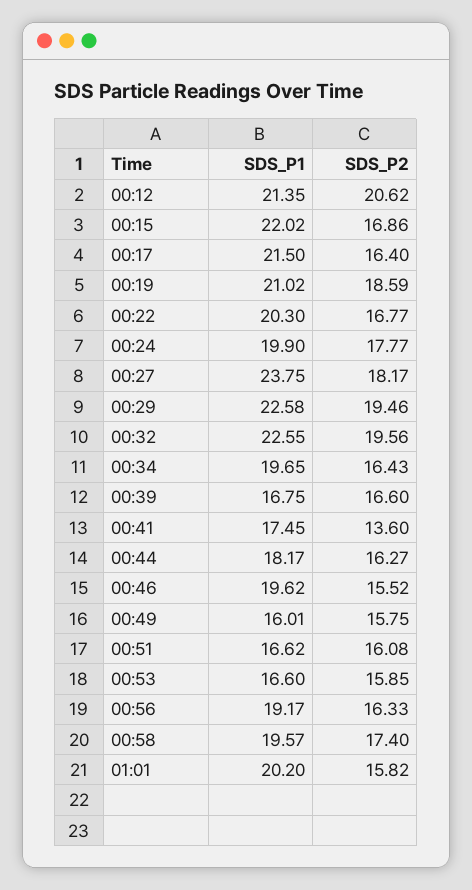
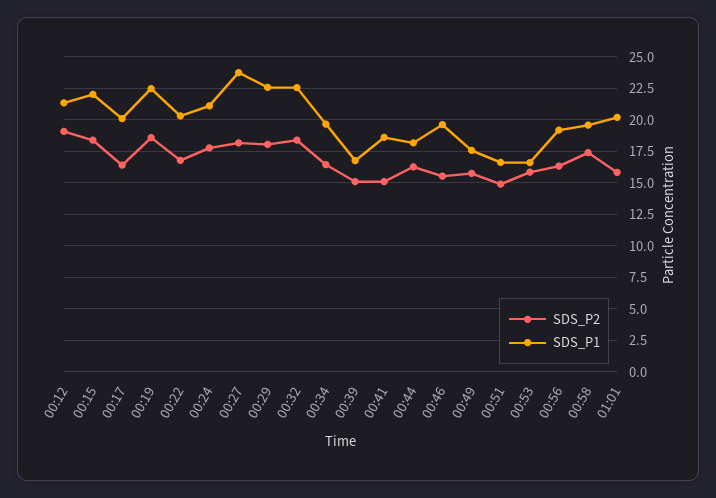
  {
    "SDS_P1": {
      "00:12": 21.35,
      "00:15": 22.02,
-     "00:17": 21.5,
+     "00:17": 20,
-     "00:19": 21.02,
+     "00:19": 22.5,
      "00:22": 20.3,
-     "00:24": 19.9,
+     "00:24": 21,
      "00:27": 23.75,
      "00:29": 22.58,
      "00:32": 22.55,
      "00:34": 19.65,
      "00:39": 16.75,
-     "00:41": 17.45,
+     "00:41": 18.5,
      "00:44": 18.17,
      "00:46": 19.62,
-     "00:49": 16.01,
+     "00:49": 17.5,
      "00:51": 16.62,
      "00:53": 16.6,
      "00:56": 19.17,
      "00:58": 19.57,
      "01:01": 20.2
    },
    "SDS_P2": {
-     "00:12": 20.62,
+     "00:12": 19,
-     "00:15": 16.86,
+     "00:15": 18.5,
      "00:17": 16.4,
      "00:19": 18.59,
      "00:22": 16.77,
      "00:24": 17.77,
      "00:27": 18.17,
-     "00:29": 19.46,
+     "00:29": 18,
-     "00:32": 19.56,
+     "00:32": 18.5,
      "00:34": 16.43,
-     "00:39": 16.6,
+     "00:39": 15,
-     "00:41": 13.6,
+     "00:41": 15,
      "00:44": 16.27,
      "00:46": 15.52,
      "00:49": 15.75,
-     "00:51": 16.08,
+     "00:51": 15,
      "00:53": 15.85,
      "00:56": 16.33,
      "00:58": 17.4,
      "01:01": 15.82
    }
  }

